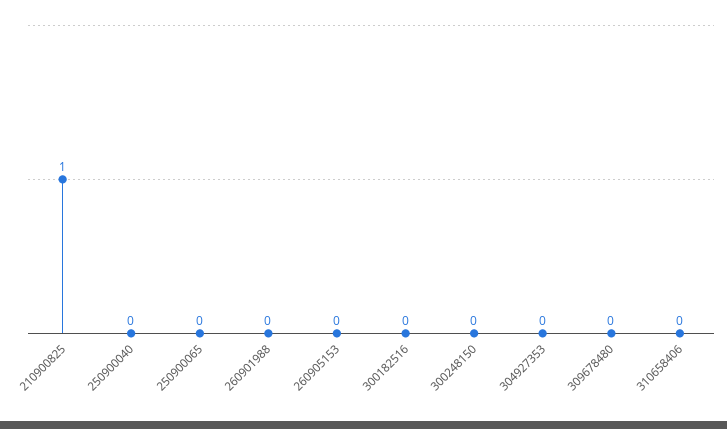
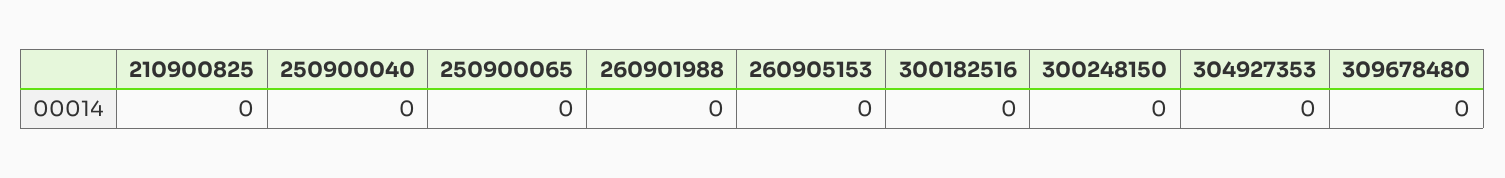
  {
-   "210900825": 1,
+   "210900825": 0,
    "250900040": 0,
    "250900065": 0,
    "260901988": 0,
    "260905153": 0,
    "300182516": 0,
    "300248150": 0,
    "304927353": 0,
-   "309678480": 0,
+   "309678480": 0
-   "310658406": 0
  }

